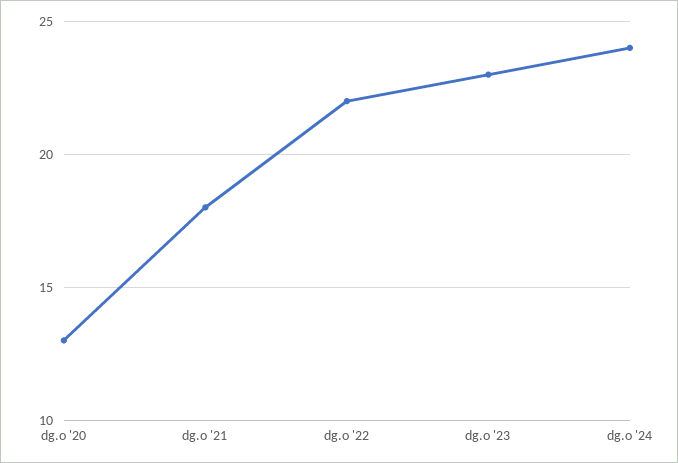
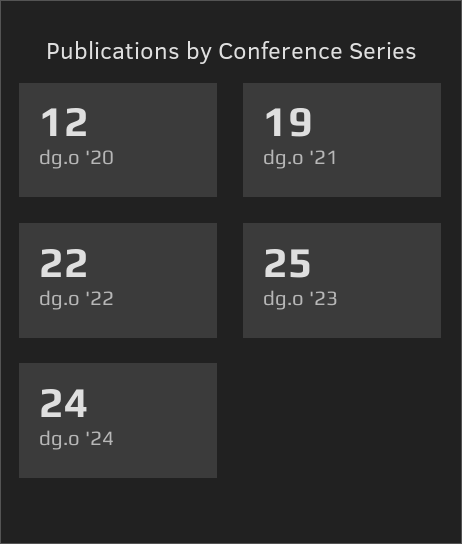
  {
-   "dg.o '20": 13,
+   "dg.o '20": 12,
-   "dg.o '21": 18,
+   "dg.o '21": 19,
    "dg.o '22": 22,
-   "dg.o '23": 23,
+   "dg.o '23": 25,
    "dg.o '24": 24
  }

